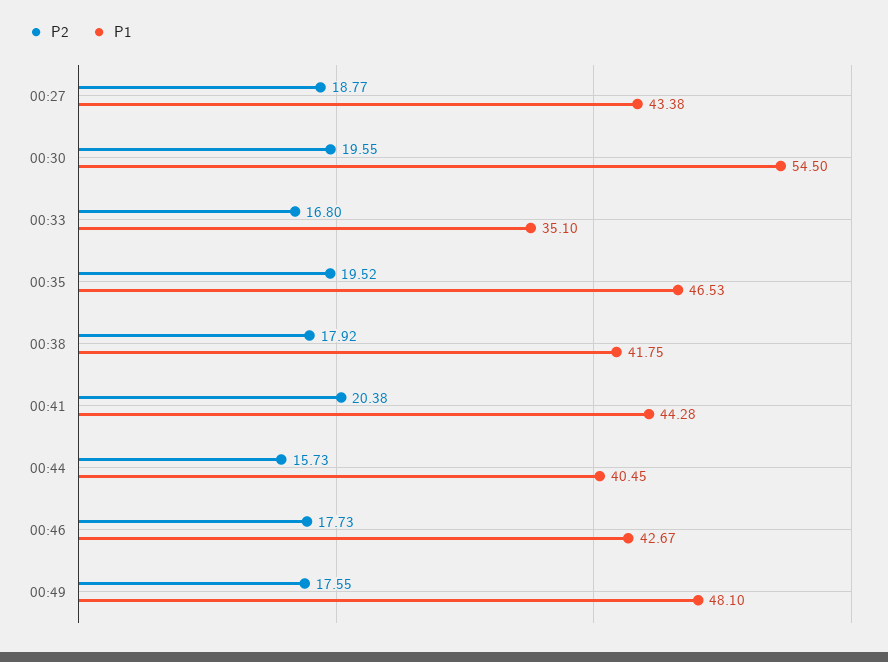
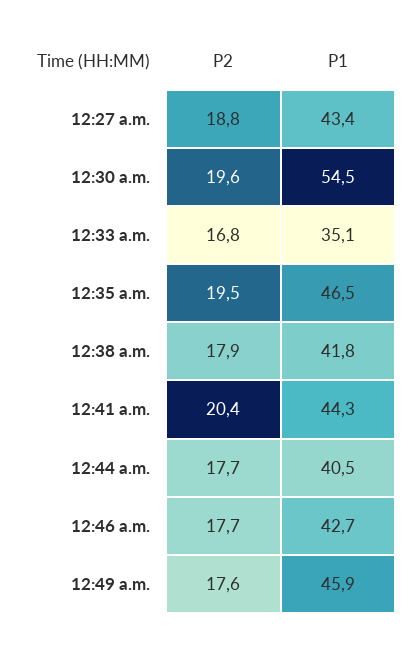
  {
    "P2": {
      "00:27": 18.77,
      "00:30": 19.55,
      "00:33": 16.8,
      "00:35": 19.52,
      "00:38": 17.92,
      "00:41": 20.38,
-     "00:44": 15.73,
+     "00:44": 17.7,
      "00:46": 17.73,
      "00:49": 17.55
    },
    "P1": {
      "00:27": 43.38,
      "00:30": 54.5,
      "00:33": 35.1,
      "00:35": 46.53,
      "00:38": 41.75,
      "00:41": 44.28,
      "00:44": 40.45,
      "00:46": 42.67,
-     "00:49": 48.1
+     "00:49": 45.9
    }
  }

